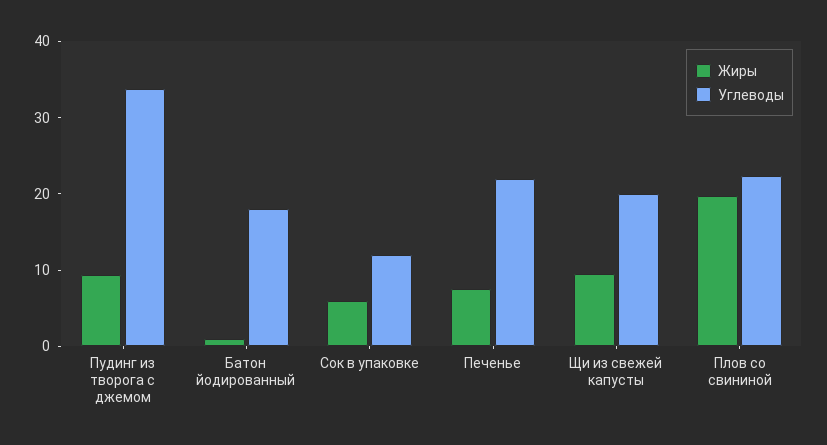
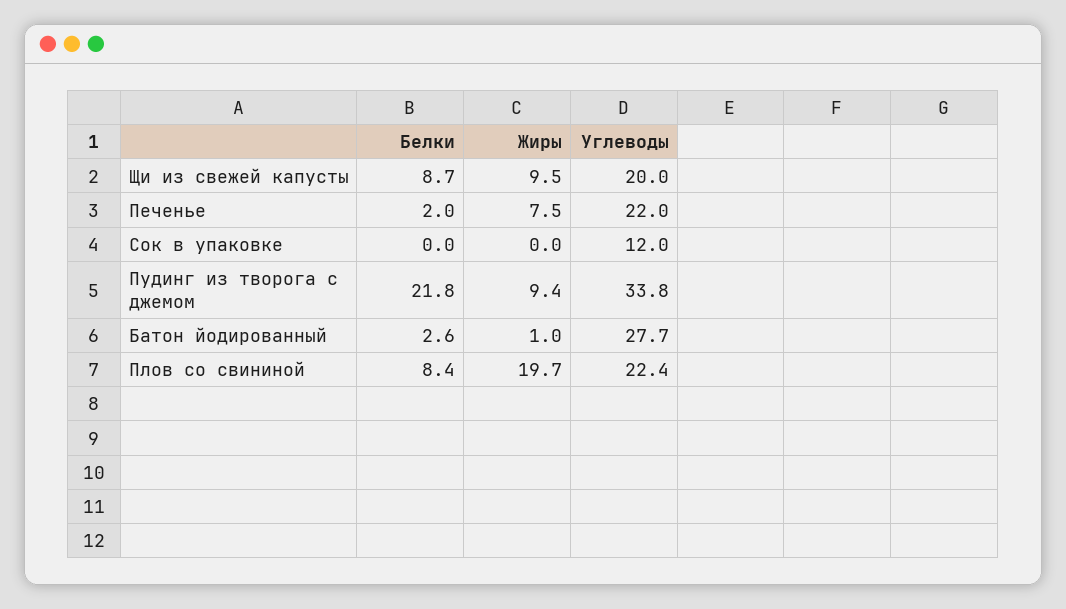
  {
    "Жиры": {
      "Пудинг из творога с джемом": 9.4,
      "Батон йодированный": 1,
-     "Сок в упаковке": 6,
+     "Сок в упаковке": 0,
      "Печенье": 7.5,
      "Щи из свежей капусты": 9.5,
      "Плов со свининой": 19.7
    },
    "Углеводы": {
      "Пудинг из творога с джемом": 33.8,
-     "Батон йодированный": 18,
+     "Батон йодированный": 27.7,
      "Сок в упаковке": 12,
      "Печенье": 22,
      "Щи из свежей капусты": 20,
      "Плов со свининой": 22.4
-   }
+   },
+   "Белки": {
+     "Щи из свежей капусты": 8.7,
+     "Печенье": 2,
+     "Сок в упаковке": 0,
+     "Пудинг из творога с джемом": 21.8,
+     "Батон йодированный": 2.6,
+     "Плов со свининой": 8.4
+   }
  }

